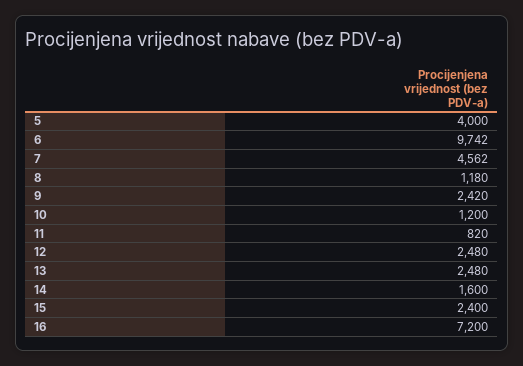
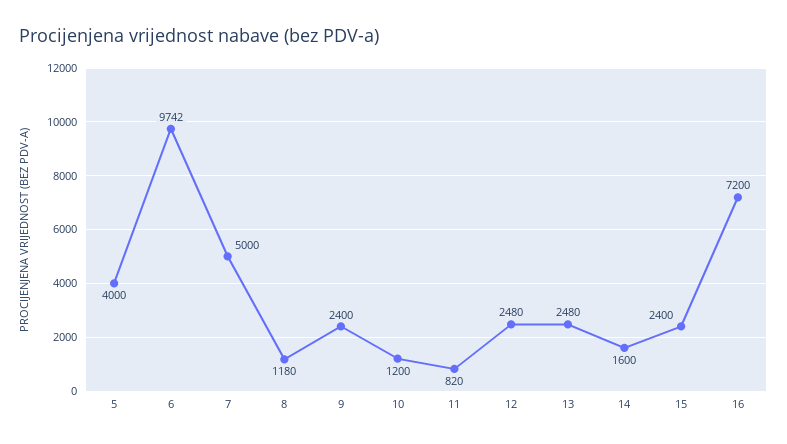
  {
    "5": 4000,
    "6": 9742,
-   "7": 4562,
+   "7": 5000,
    "8": 1180,
-   "9": 2420,
+   "9": 2400,
    "10": 1200,
    "11": 820,
    "12": 2480,
    "13": 2480,
    "14": 1600,
    "15": 2400,
    "16": 7200
  }

